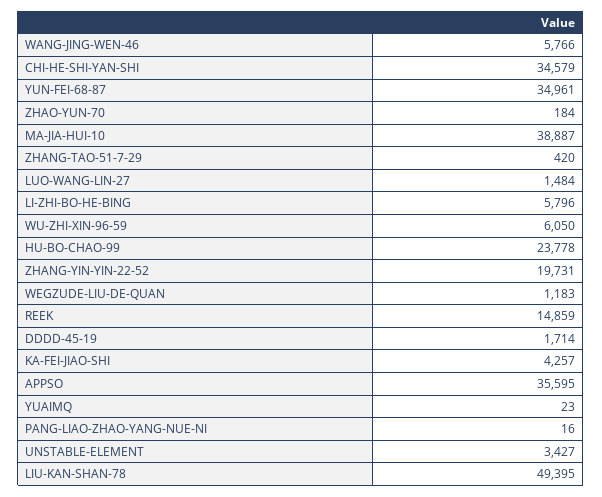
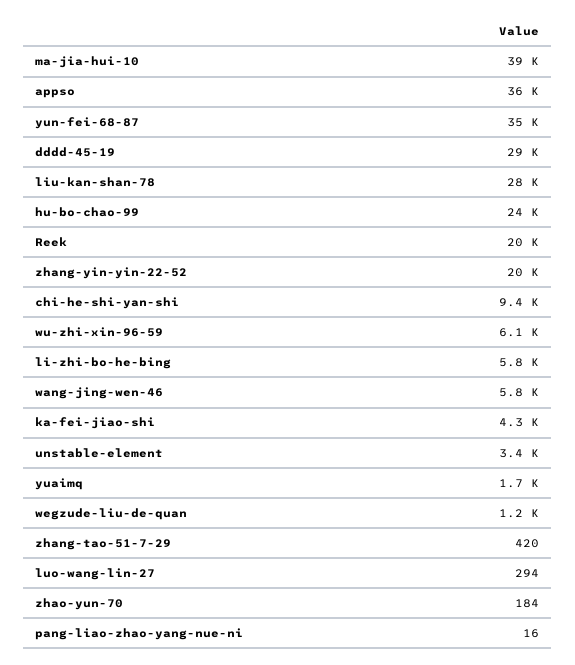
  {
    "WANG-JING-WEN-46": 5766,
-   "CHI-HE-SHI-YAN-SHI": 34579,
+   "CHI-HE-SHI-YAN-SHI": 9400,
    "YUN-FEI-68-87": 34961,
    "ZHAO-YUN-70": 184,
    "MA-JIA-HUI-10": 38887,
    "ZHANG-TAO-51-7-29": 420,
-   "LUO-WANG-LIN-27": 1484,
+   "LUO-WANG-LIN-27": 294,
    "LI-ZHI-BO-HE-BING": 5796,
    "WU-ZHI-XIN-96-59": 6050,
    "HU-BO-CHAO-99": 23778,
    "ZHANG-YIN-YIN-22-52": 19731,
    "WEGZUDE-LIU-DE-QUAN": 1183,
-   "REEK": 14859,
+   "REEK": 20000,
-   "DDDD-45-19": 1714,
+   "DDDD-45-19": 29000,
    "KA-FEI-JIAO-SHI": 4257,
    "APPSO": 35595,
-   "YUAIMQ": 23,
+   "YUAIMQ": 1700,
    "PANG-LIAO-ZHAO-YANG-NUE-NI": 16,
    "UNSTABLE-ELEMENT": 3427,
-   "LIU-KAN-SHAN-78": 49395
+   "LIU-KAN-SHAN-78": 28000
  }

